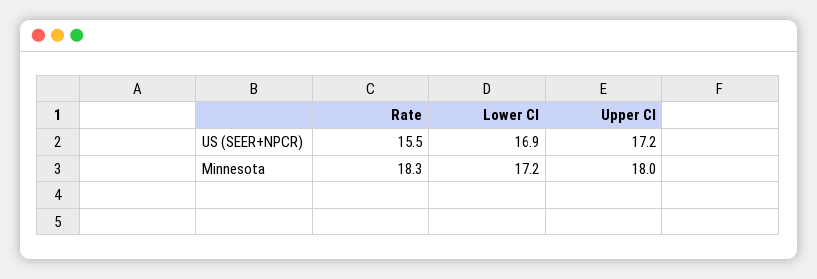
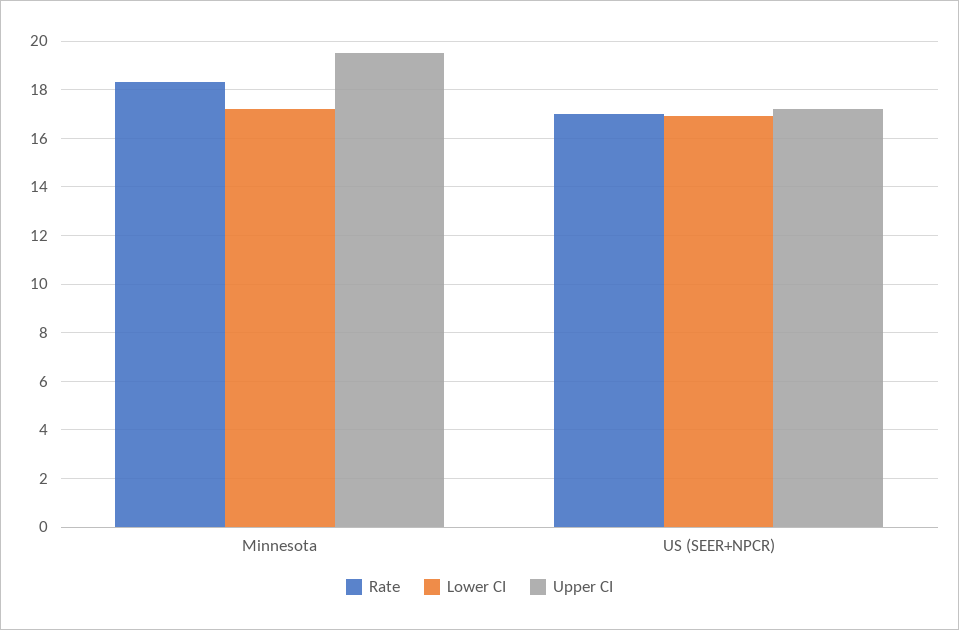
  {
    "Rate": {
-     "US (SEER+NPCR)": 15.5,
+     "US (SEER+NPCR)": 17,
      "Minnesota": 18.3
    },
    "Lower CI": {
      "US (SEER+NPCR)": 16.9,
      "Minnesota": 17.2
    },
    "Upper CI": {
      "US (SEER+NPCR)": 17.2,
-     "Minnesota": 18
+     "Minnesota": 19.5
    }
  }

